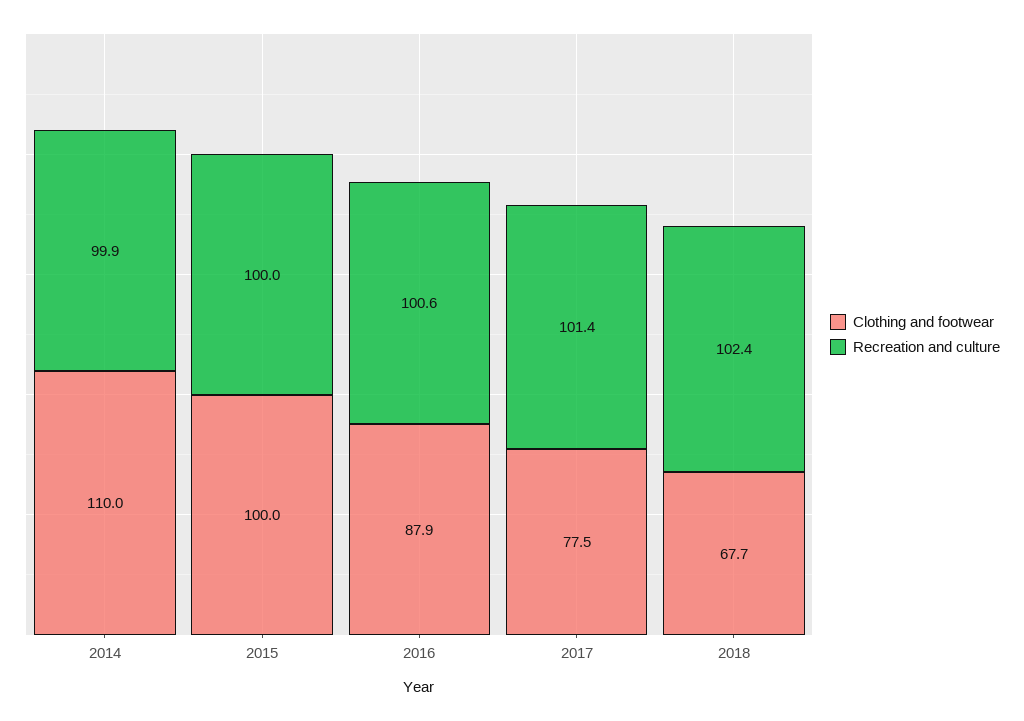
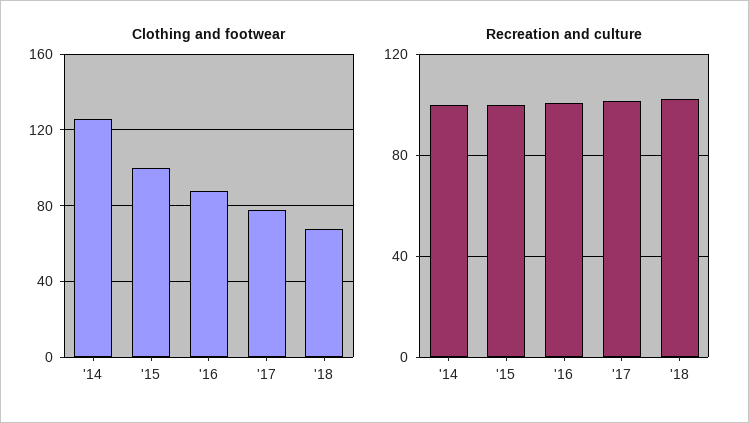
  {
    "Clothing and footwear": {
-     "2014": 110,
+     "2014": 125,
      "2015": 100,
      "2016": 87.9,
      "2017": 77.5,
      "2018": 67.7
    },
    "Recreation and culture": {
      "2014": 99.9,
      "2015": 100,
      "2016": 100.6,
      "2017": 101.4,
      "2018": 102.4
    }
  }

